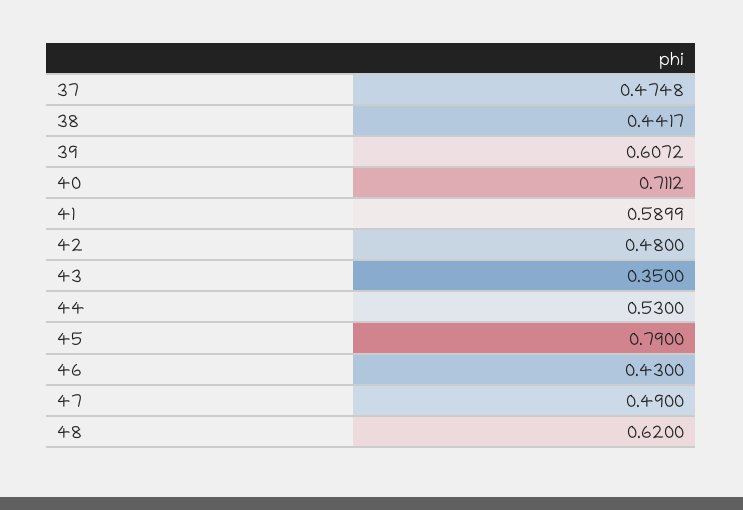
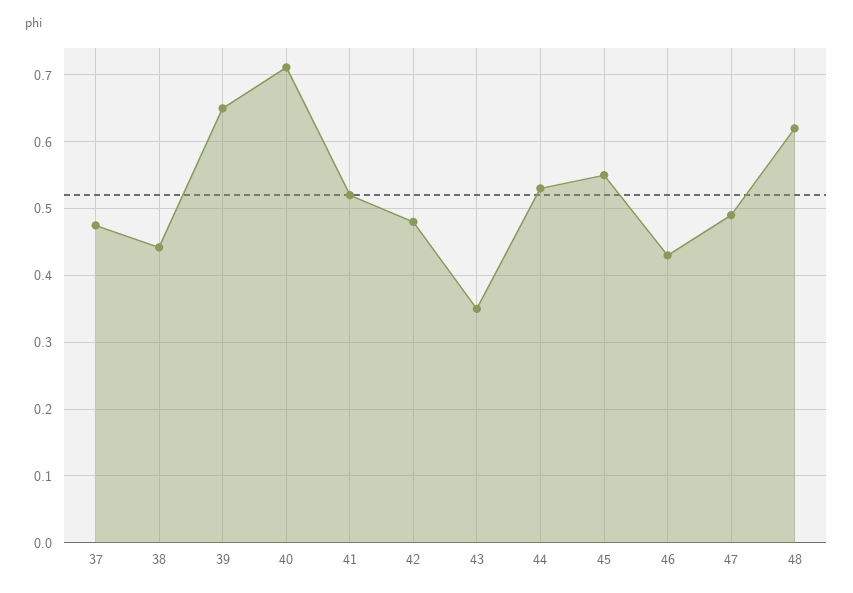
  {
    "37": 0.4748,
    "38": 0.4417,
-   "39": 0.6072,
+   "39": 0.65,
    "40": 0.7112,
-   "41": 0.5899,
+   "41": 0.52,
    "42": 0.48,
    "43": 0.35,
    "44": 0.53,
-   "45": 0.79,
+   "45": 0.55,
    "46": 0.43,
    "47": 0.49,
    "48": 0.62
  }

